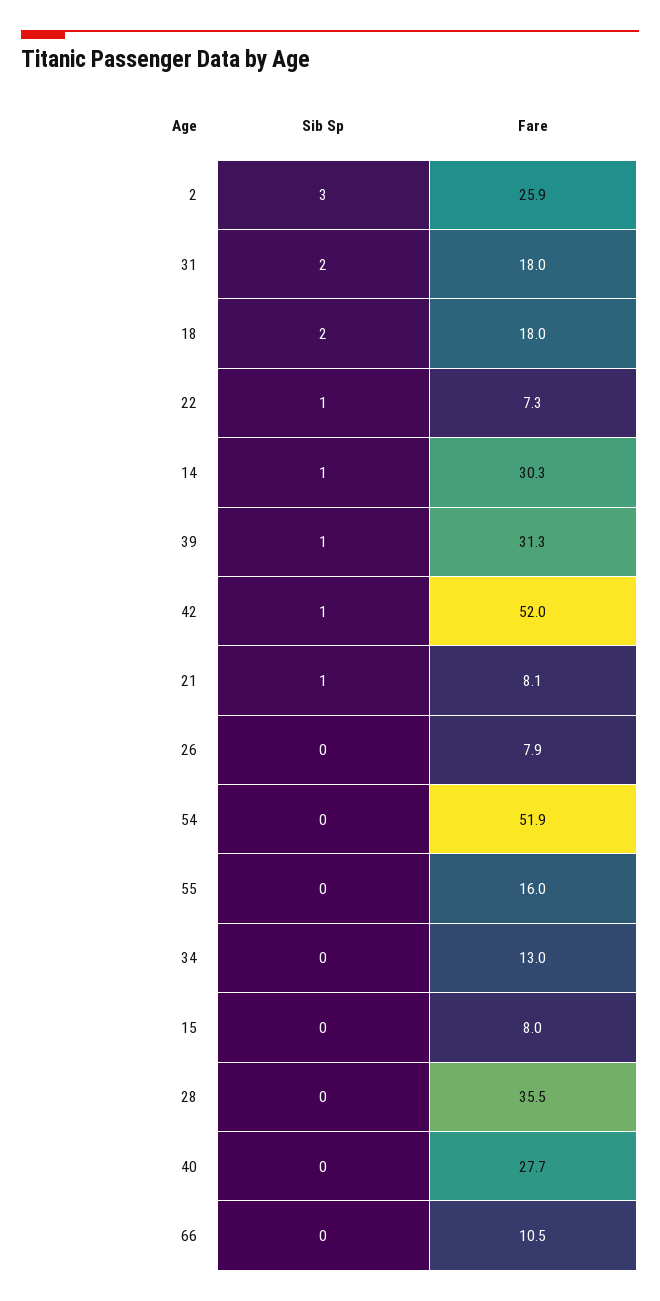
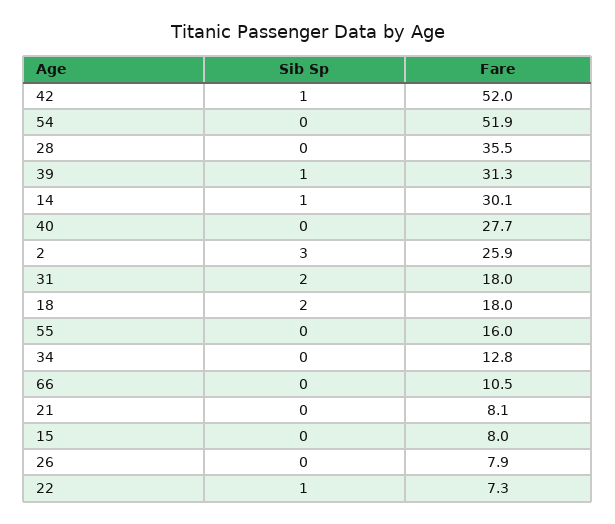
  {
    "Sib Sp": {
      "2": 3,
      "31": 2,
      "18": 2,
      "22": 1,
      "14": 1,
      "39": 1,
      "42": 1,
-     "21": 1,
+     "21": 0,
      "26": 0,
      "54": 0,
      "55": 0,
      "34": 0,
      "15": 0,
      "28": 0,
      "40": 0,
      "66": 0
    },
    "Fare": {
      "2": 25.9,
      "31": 18,
      "18": 18,
      "22": 7.3,
-     "14": 30.3,
+     "14": 30.1,
      "39": 31.3,
      "42": 52,
      "21": 8.1,
      "26": 7.9,
      "54": 51.9,
      "55": 16,
-     "34": 13,
+     "34": 12.8,
      "15": 8,
      "28": 35.5,
      "40": 27.7,
      "66": 10.5
    }
  }

